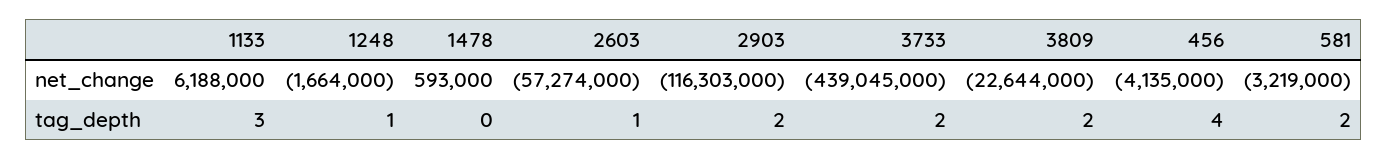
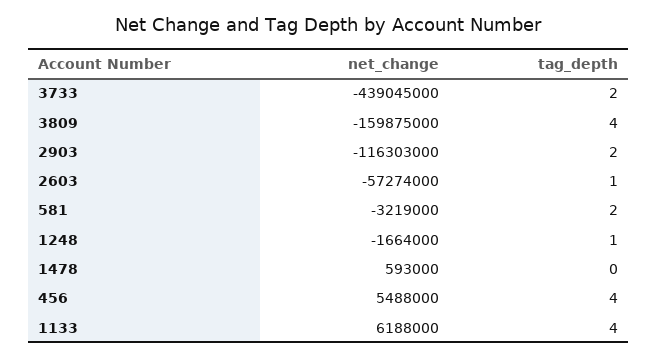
  {
    "1133": {
      "net_change": 6188000,
-     "tag_depth": 3
+     "tag_depth": 4
    },
    "1248": {
      "net_change": -1664000,
      "tag_depth": 1
    },
    "1478": {
      "net_change": 593000,
      "tag_depth": 0
    },
    "2603": {
      "net_change": -57274000,
      "tag_depth": 1
    },
    "2903": {
      "net_change": -116303000,
      "tag_depth": 2
    },
    "3733": {
      "net_change": -439045000,
      "tag_depth": 2
    },
    "3809": {
-     "net_change": -22644000,
+     "net_change": -159875000,
-     "tag_depth": 2
+     "tag_depth": 4
    },
    "456": {
-     "net_change": -4135000,
+     "net_change": 5488000,
      "tag_depth": 4
    },
    "581": {
      "net_change": -3219000,
      "tag_depth": 2
    }
  }

